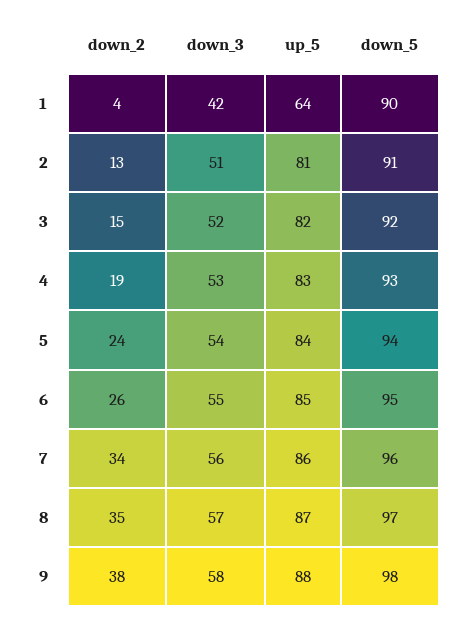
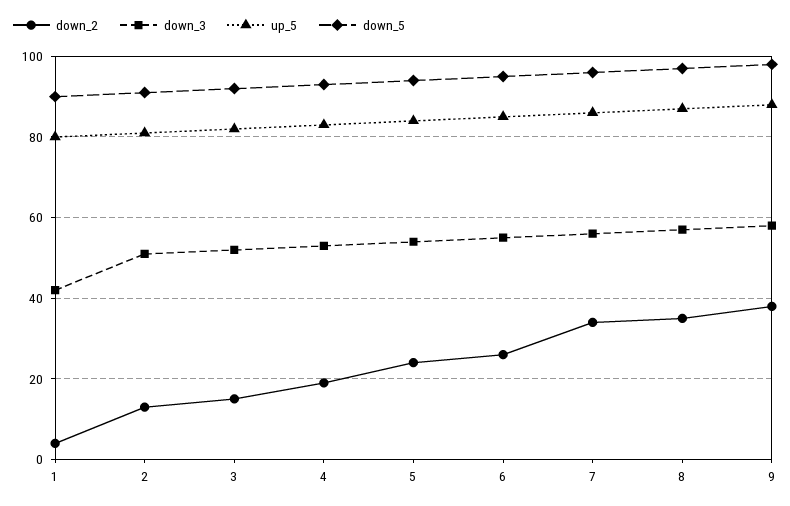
  {
    "down_2": {
      "1": 4,
      "2": 13,
      "3": 15,
      "4": 19,
      "5": 24,
      "6": 26,
      "7": 34,
      "8": 35,
      "9": 38
    },
    "down_3": {
      "1": 42,
      "2": 51,
      "3": 52,
      "4": 53,
      "5": 54,
      "6": 55,
      "7": 56,
      "8": 57,
      "9": 58
    },
    "up_5": {
-     "1": 64,
+     "1": 80,
      "2": 81,
      "3": 82,
      "4": 83,
      "5": 84,
      "6": 85,
      "7": 86,
      "8": 87,
      "9": 88
    },
    "down_5": {
      "1": 90,
      "2": 91,
      "3": 92,
      "4": 93,
      "5": 94,
      "6": 95,
      "7": 96,
      "8": 97,
      "9": 98
    }
  }

